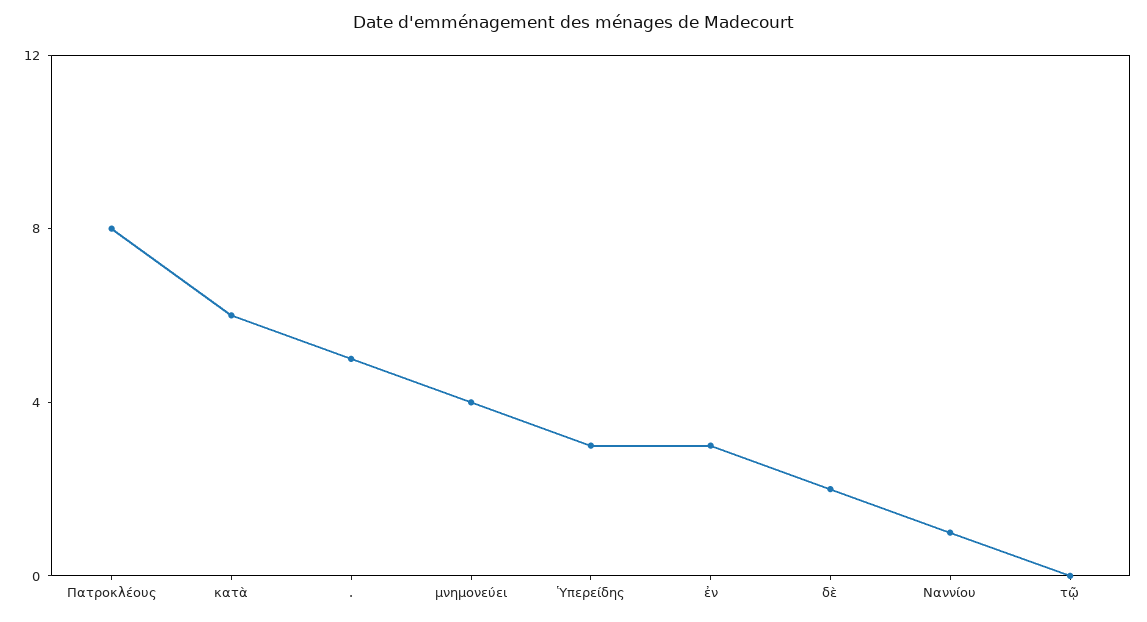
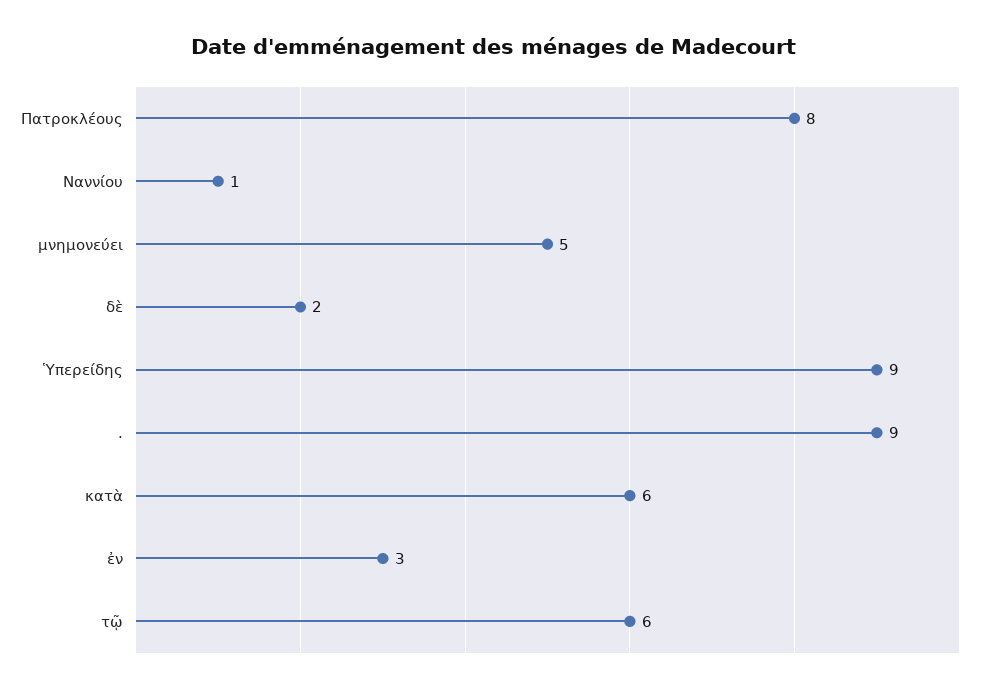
  {
    "Πατροκλέους": 8,
    "κατὰ": 6,
-   ".": 5,
+   ".": 9,
-   "μνημονεύει": 4,
+   "μνημονεύει": 5,
-   "Ὑπερείδης": 3,
+   "Ὑπερείδης": 9,
    "ἐν": 3,
    "δὲ": 2,
    "Ναννίου": 1,
-   "τῷ": 0
+   "τῷ": 6
  }

